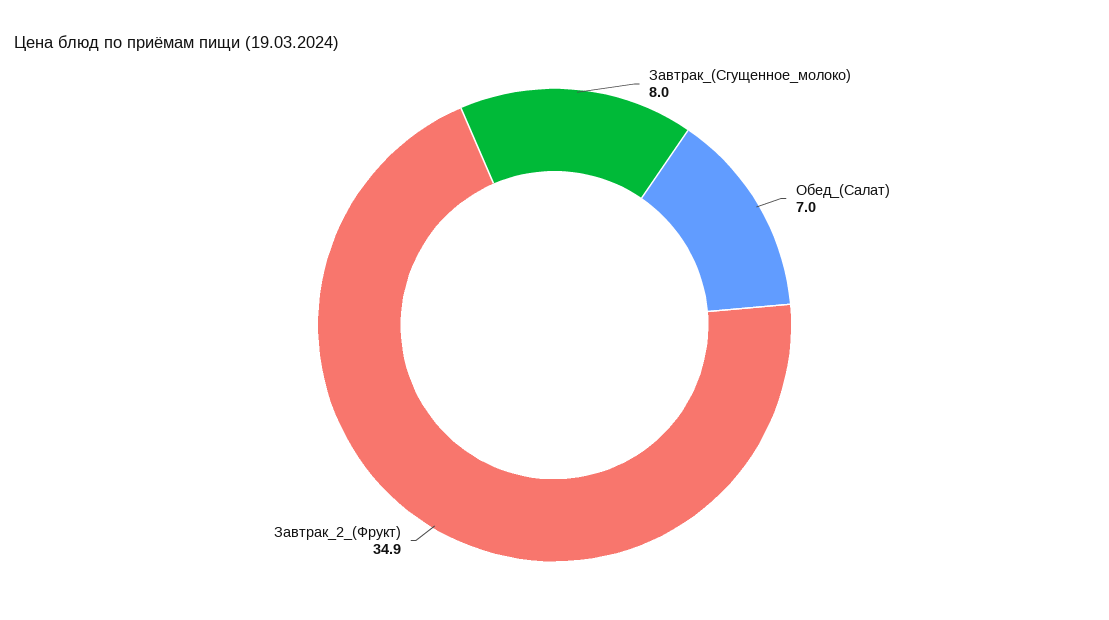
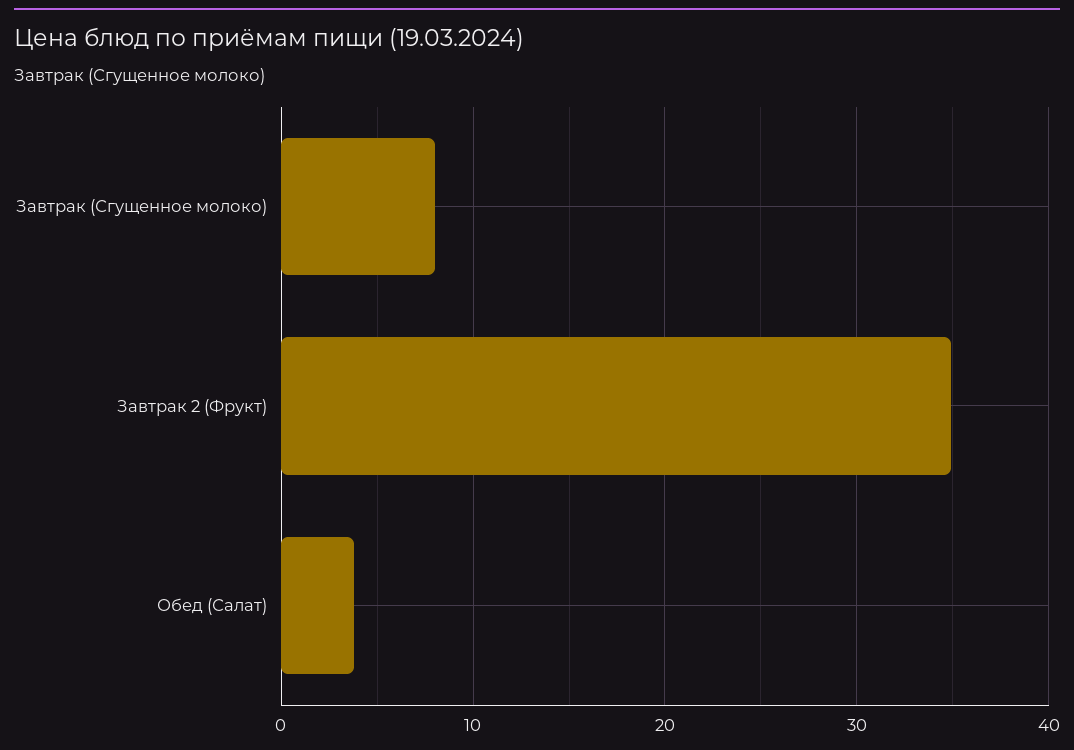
  {
    "Завтрак_(Сгущенное_молоко)": 8,
-   "Обед_(Салат)": 7,
+   "Обед_(Салат)": 4,
    "Завтрак_2_(Фрукт)": 34.9
  }

